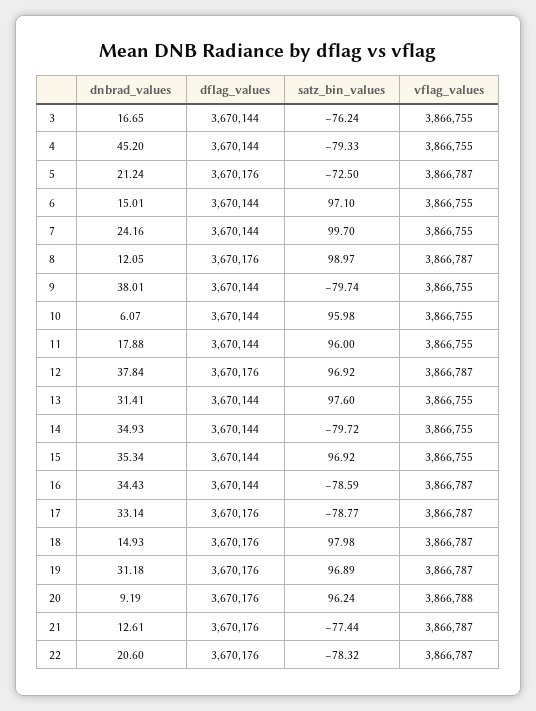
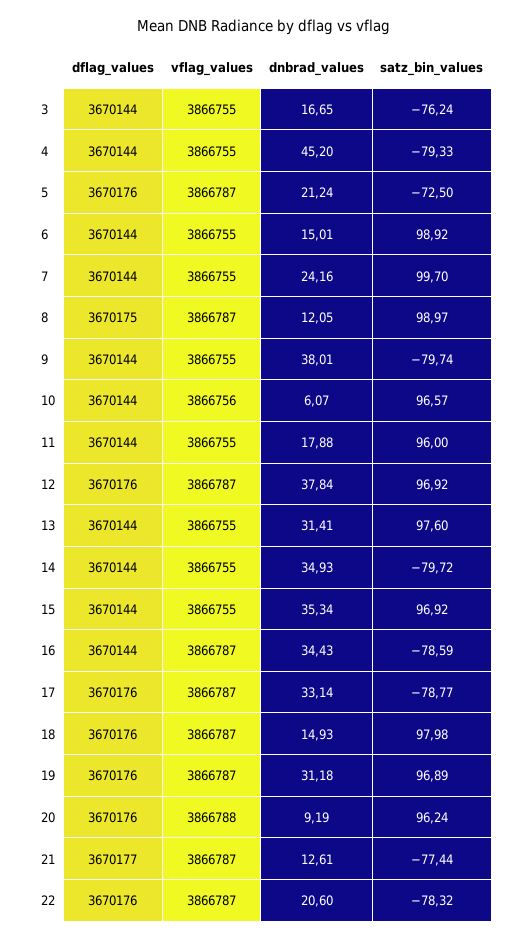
  {
    "dnbrad_values": {
      "3": 16.65,
      "4": 45.2,
      "5": 21.24,
      "6": 15.01,
      "7": 24.16,
      "8": 12.05,
      "9": 38.01,
      "10": 6.07,
      "11": 17.88,
      "12": 37.84,
      "13": 31.41,
      "14": 34.93,
      "15": 35.34,
      "16": 34.43,
      "17": 33.14,
      "18": 14.93,
      "19": 31.18,
      "20": 9.19,
      "21": 12.61,
      "22": 20.6
    },
    "dflag_values": {
      "3": 3670144,
      "4": 3670144,
      "5": 3670176,
      "6": 3670144,
      "7": 3670144,
-     "8": 3670176,
+     "8": 3670175,
      "9": 3670144,
      "10": 3670144,
      "11": 3670144,
      "12": 3670176,
      "13": 3670144,
      "14": 3670144,
      "15": 3670144,
      "16": 3670144,
      "17": 3670176,
      "18": 3670176,
      "19": 3670176,
      "20": 3670176,
-     "21": 3670176,
+     "21": 3670177,
      "22": 3670176
    },
    "satz_bin_values": {
      "3": -76.24,
      "4": -79.33,
      "5": -72.5,
-     "6": 97.1,
+     "6": 98.92,
      "7": 99.7,
      "8": 98.97,
      "9": -79.74,
-     "10": 95.98,
+     "10": 96.57,
      "11": 96,
      "12": 96.92,
      "13": 97.6,
      "14": -79.72,
      "15": 96.92,
      "16": -78.59,
      "17": -78.77,
      "18": 97.98,
      "19": 96.89,
      "20": 96.24,
      "21": -77.44,
      "22": -78.32
    },
    "vflag_values": {
      "3": 3866755,
      "4": 3866755,
      "5": 3866787,
      "6": 3866755,
      "7": 3866755,
      "8": 3866787,
      "9": 3866755,
-     "10": 3866755,
+     "10": 3866756,
      "11": 3866755,
      "12": 3866787,
      "13": 3866755,
      "14": 3866755,
      "15": 3866755,
      "16": 3866787,
      "17": 3866787,
      "18": 3866787,
      "19": 3866787,
      "20": 3866788,
      "21": 3866787,
      "22": 3866787
    }
  }

